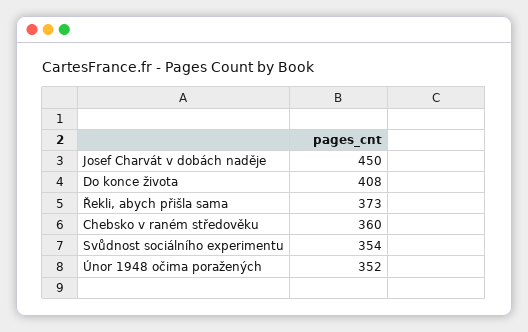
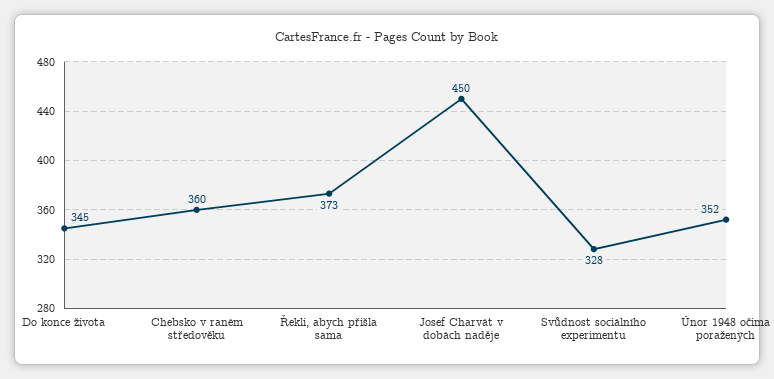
  {
    "Josef Charvát v dobách naděje": 450,
-   "Do konce života": 408,
+   "Do konce života": 345,
    "Řekli, abych přišla sama": 373,
    "Chebsko v raném středověku": 360,
-   "Svůdnost sociálního experimentu": 354,
+   "Svůdnost sociálního experimentu": 328,
    "Únor 1948 očima poražených": 352
  }

